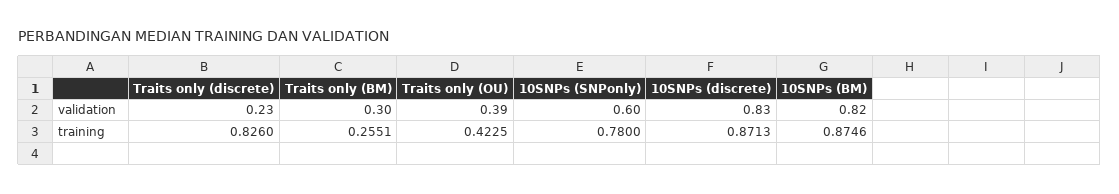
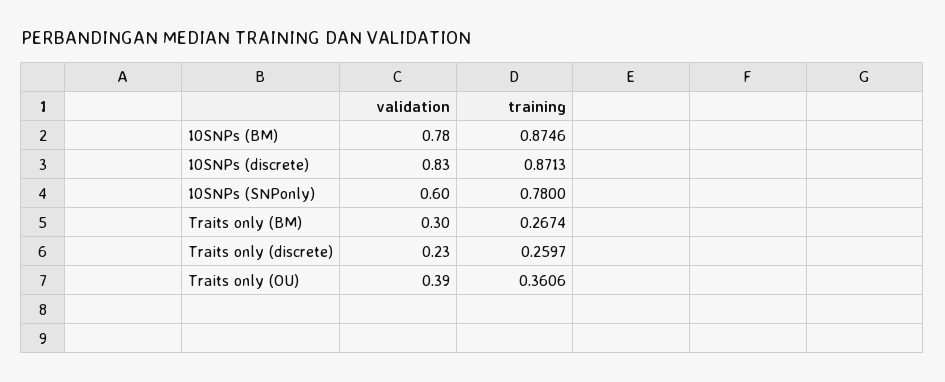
  {
    "Traits only (discrete)": {
      "validation": 0.23,
-     "training": 0.826
+     "training": 0.2597
    },
    "Traits only (BM)": {
      "validation": 0.3,
-     "training": 0.2551
+     "training": 0.2674
    },
    "Traits only (OU)": {
      "validation": 0.39,
-     "training": 0.4225
+     "training": 0.3606
    },
    "10SNPs (SNPonly)": {
      "validation": 0.6,
      "training": 0.78
    },
    "10SNPs (discrete)": {
      "validation": 0.83,
      "training": 0.8713
    },
    "10SNPs (BM)": {
-     "validation": 0.82,
+     "validation": 0.78,
      "training": 0.8746
    }
  }

